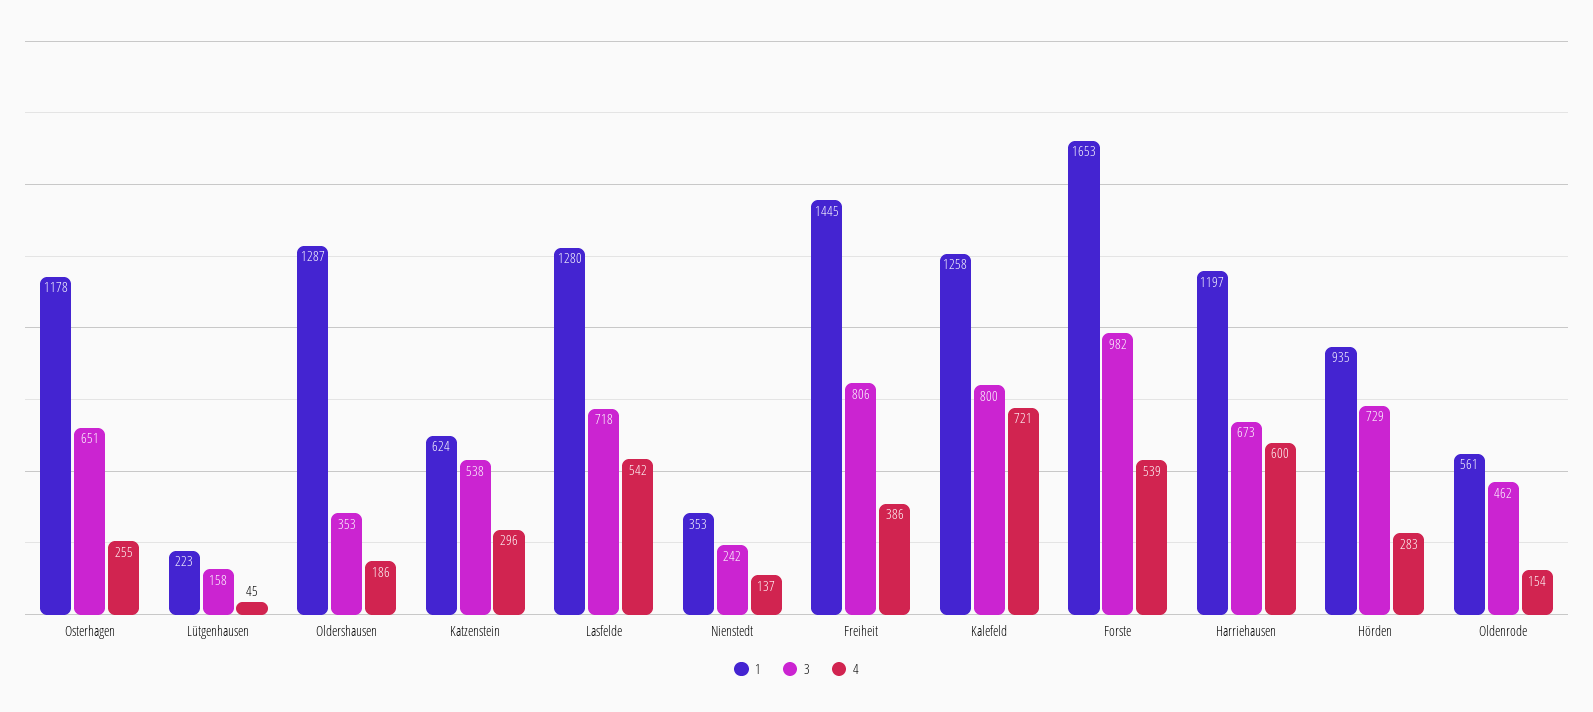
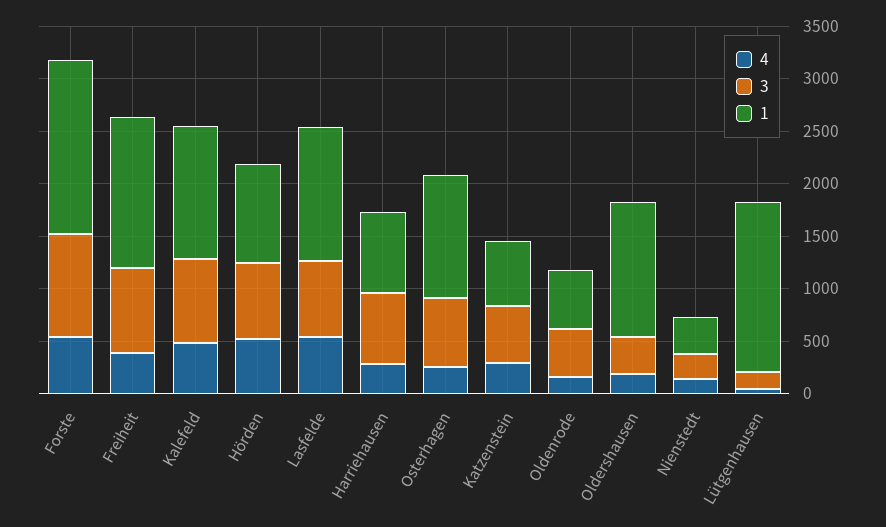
  {
    "1": {
      "Osterhagen": 1178,
-     "Lütgenhausen": 223,
+     "Lütgenhausen": 1600,
      "Oldershausen": 1287,
      "Katzenstein": 624,
      "Lasfelde": 1280,
      "Nienstedt": 353,
      "Freiheit": 1445,
      "Kalefeld": 1258,
      "Forste": 1653,
-     "Harriehausen": 1197,
+     "Harriehausen": 800,
      "Hörden": 935,
      "Oldenrode": 561
    },
    "3": {
      "Osterhagen": 651,
      "Lütgenhausen": 158,
      "Oldershausen": 353,
      "Katzenstein": 538,
      "Lasfelde": 718,
      "Nienstedt": 242,
      "Freiheit": 806,
      "Kalefeld": 800,
      "Forste": 982,
      "Harriehausen": 673,
      "Hörden": 729,
      "Oldenrode": 462
    },
    "4": {
      "Osterhagen": 255,
      "Lütgenhausen": 45,
      "Oldershausen": 186,
      "Katzenstein": 296,
      "Lasfelde": 542,
      "Nienstedt": 137,
      "Freiheit": 386,
-     "Kalefeld": 721,
+     "Kalefeld": 500,
      "Forste": 539,
-     "Harriehausen": 600,
+     "Harriehausen": 300,
-     "Hörden": 283,
+     "Hörden": 500,
      "Oldenrode": 154
    }
  }

